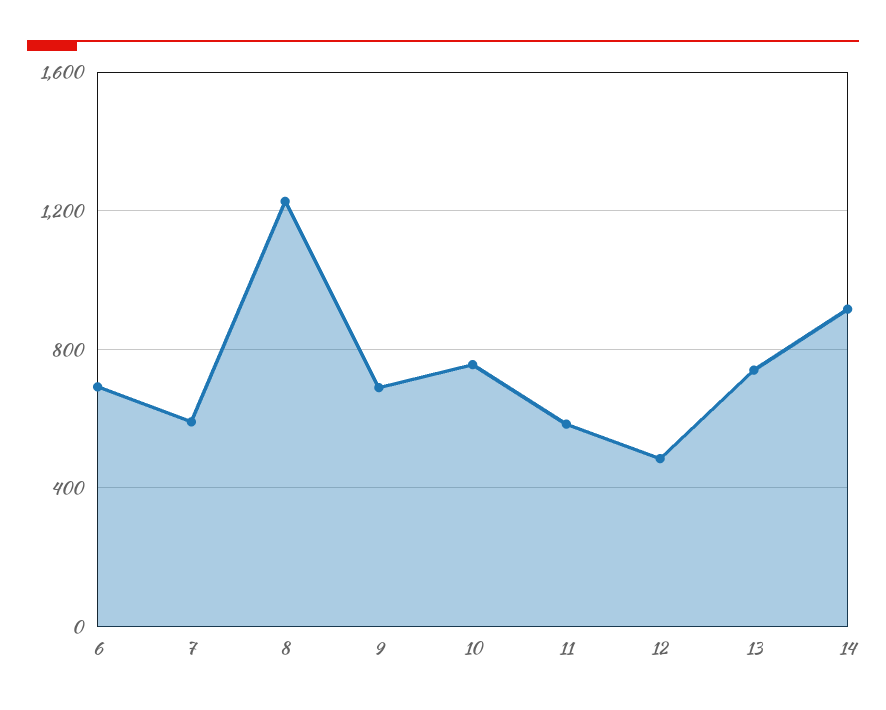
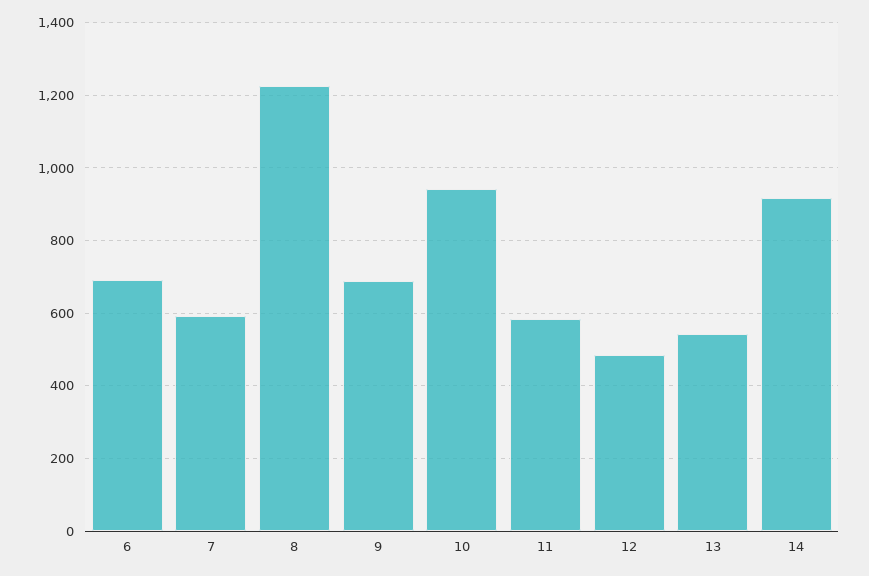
  {
    "6": 700,
    "7": 600,
    "8": 1220,
    "9": 700,
-   "10": 750,
+   "10": 940,
    "11": 580,
    "12": 480,
-   "13": 750,
+   "13": 540,
    "14": 920
  }

